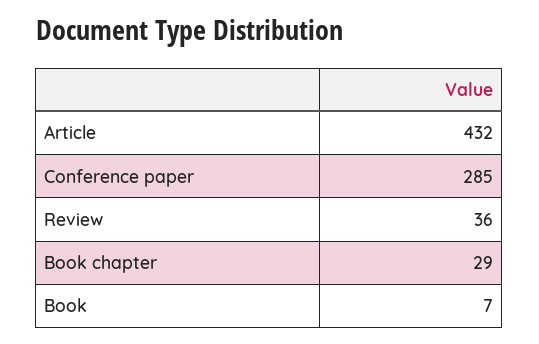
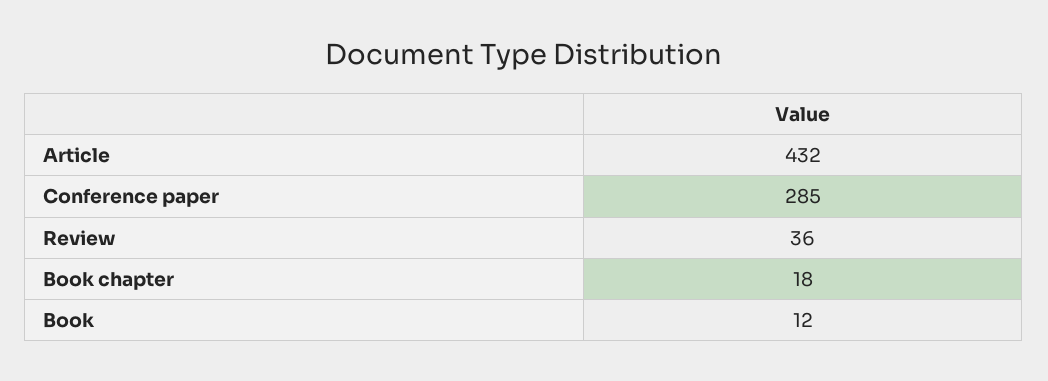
  {
    "Article": 432,
    "Conference paper": 285,
    "Review": 36,
-   "Book chapter": 29,
+   "Book chapter": 18,
-   "Book": 7
+   "Book": 12
  }

